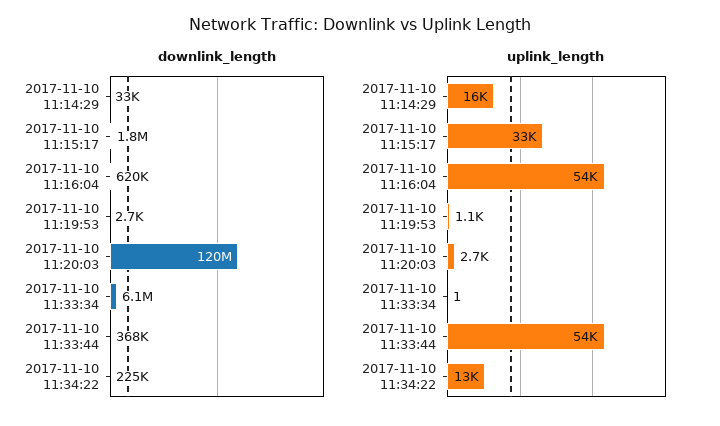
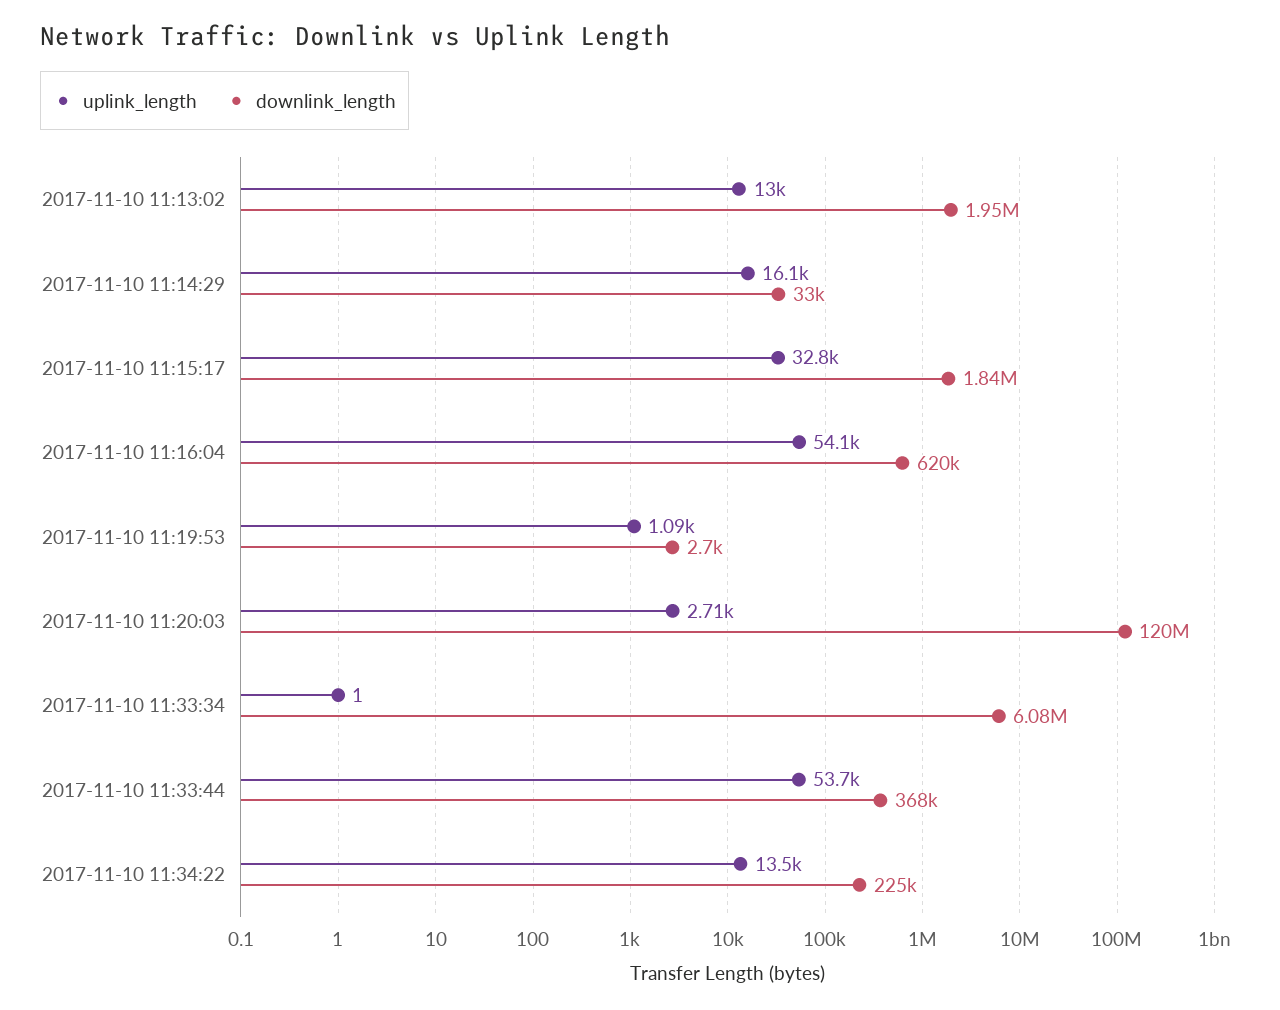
  {
    "downlink_length": {
      "2017-11-10 11:14:29": 33000,
      "2017-11-10 11:15:17": 1840000,
      "2017-11-10 11:16:04": 620000,
      "2017-11-10 11:19:53": 2700,
      "2017-11-10 11:20:03": 120000000,
      "2017-11-10 11:33:34": 6080000,
      "2017-11-10 11:33:44": 368000,
-     "2017-11-10 11:34:22": 225000
+     "2017-11-10 11:34:22": 225000,
+     "2017-11-10 11:13:02": 1950000
    },
    "uplink_length": {
      "2017-11-10 11:14:29": 16100,
      "2017-11-10 11:15:17": 32800,
      "2017-11-10 11:16:04": 54100,
      "2017-11-10 11:19:53": 1090,
      "2017-11-10 11:20:03": 2710,
      "2017-11-10 11:33:34": 1,
      "2017-11-10 11:33:44": 53700,
-     "2017-11-10 11:34:22": 13500
+     "2017-11-10 11:34:22": 13500,
+     "2017-11-10 11:13:02": 13000
    }
  }

